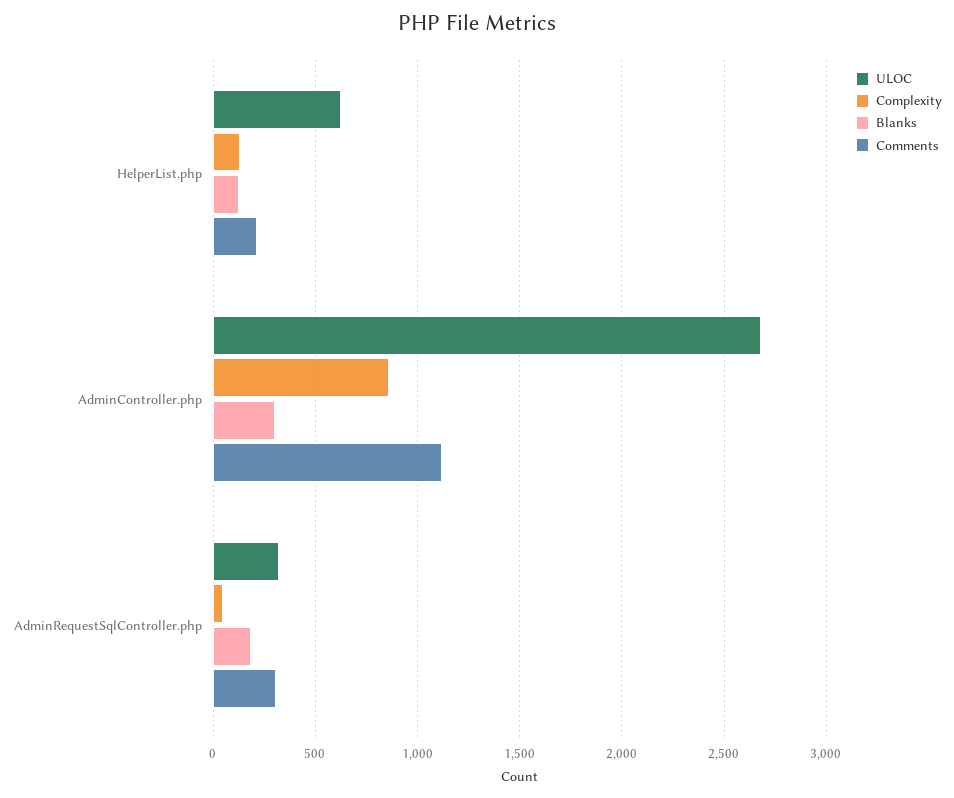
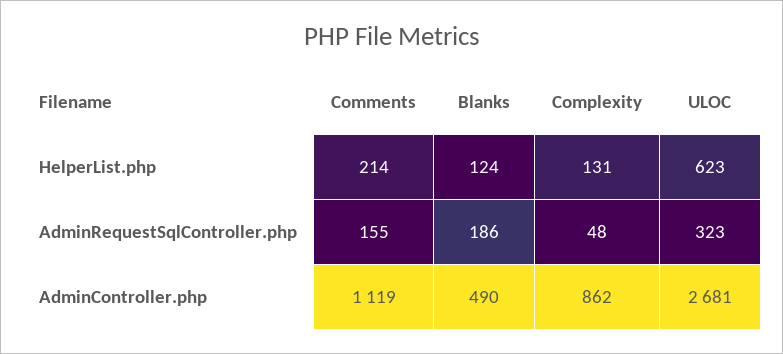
  {
    "ULOC": {
      "HelperList.php": 623,
      "AdminController.php": 2681,
      "AdminRequestSqlController.php": 323
    },
    "Complexity": {
      "HelperList.php": 131,
      "AdminController.php": 862,
      "AdminRequestSqlController.php": 48
    },
    "Blanks": {
      "HelperList.php": 124,
-     "AdminController.php": 300,
+     "AdminController.php": 490,
      "AdminRequestSqlController.php": 186
    },
    "Comments": {
      "HelperList.php": 214,
      "AdminController.php": 1119,
-     "AdminRequestSqlController.php": 300
+     "AdminRequestSqlController.php": 155
    }
  }

